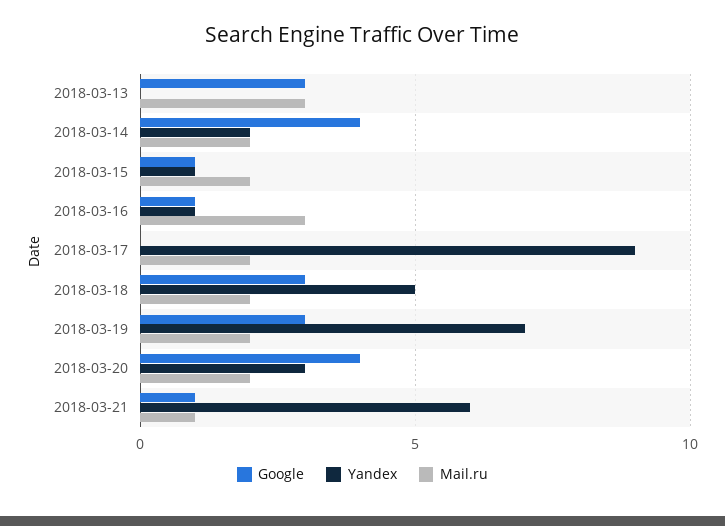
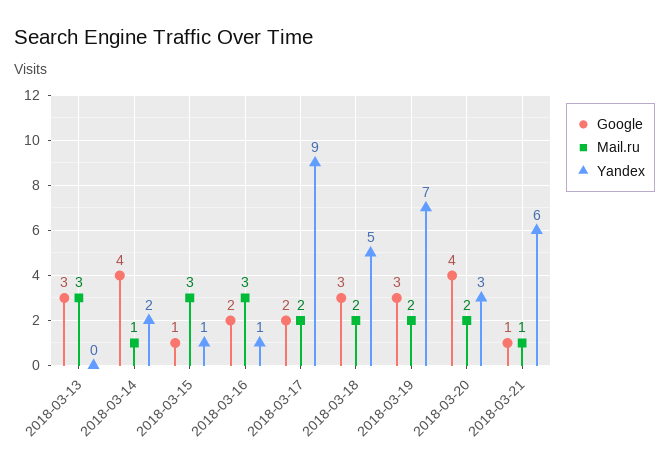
  {
    "Google": {
      "2018-03-13": 3,
      "2018-03-14": 4,
      "2018-03-15": 1,
-     "2018-03-16": 1,
+     "2018-03-16": 2,
-     "2018-03-17": 0,
+     "2018-03-17": 2,
      "2018-03-18": 3,
      "2018-03-19": 3,
      "2018-03-20": 4,
      "2018-03-21": 1
    },
    "Yandex": {
      "2018-03-13": 0,
      "2018-03-14": 2,
      "2018-03-15": 1,
      "2018-03-16": 1,
      "2018-03-17": 9,
      "2018-03-18": 5,
      "2018-03-19": 7,
      "2018-03-20": 3,
      "2018-03-21": 6
    },
    "Mail.ru": {
      "2018-03-13": 3,
-     "2018-03-14": 2,
+     "2018-03-14": 1,
-     "2018-03-15": 2,
+     "2018-03-15": 3,
      "2018-03-16": 3,
      "2018-03-17": 2,
      "2018-03-18": 2,
      "2018-03-19": 2,
      "2018-03-20": 2,
      "2018-03-21": 1
    }
  }

